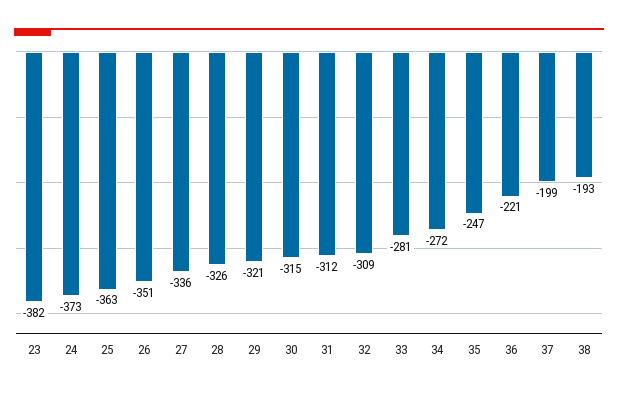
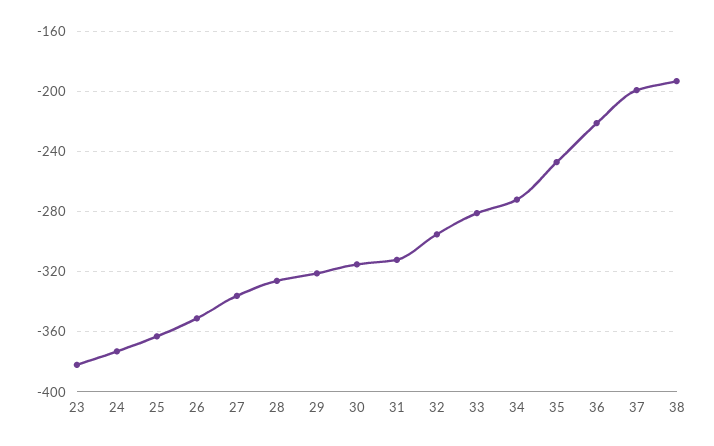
  {
    "23": -382,
    "24": -373,
    "25": -363,
    "26": -351,
    "27": -336,
    "28": -326,
    "29": -321,
    "30": -315,
    "31": -312,
-   "32": -309,
+   "32": -295,
    "33": -281,
    "34": -272,
    "35": -247,
    "36": -221,
    "37": -199,
    "38": -193
  }

